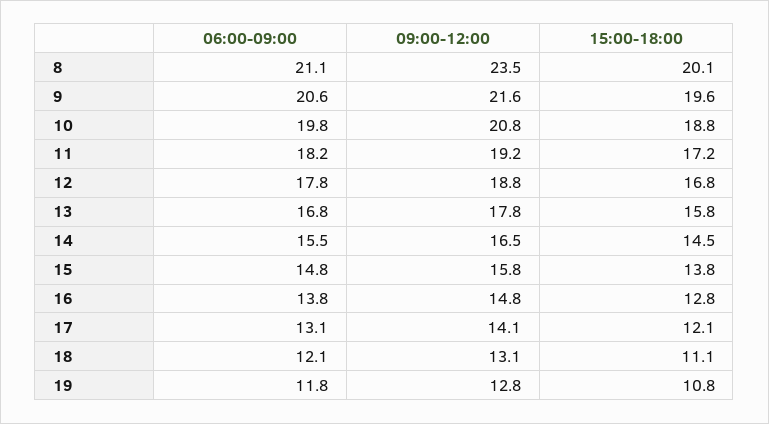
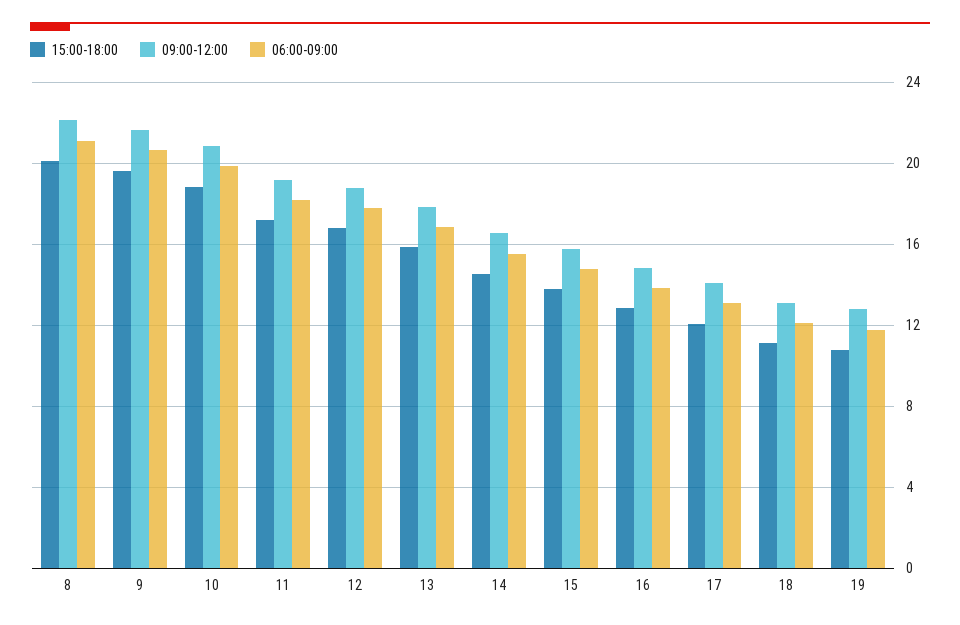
  {
    "06:00-09:00": {
      "8": 21.1,
      "9": 20.6,
      "10": 19.8,
      "11": 18.2,
      "12": 17.8,
      "13": 16.8,
      "14": 15.5,
      "15": 14.8,
      "16": 13.8,
      "17": 13.1,
      "18": 12.1,
      "19": 11.8
    },
    "09:00-12:00": {
-     "8": 23.5,
+     "8": 22,
      "9": 21.6,
      "10": 20.8,
      "11": 19.2,
      "12": 18.8,
      "13": 17.8,
      "14": 16.5,
      "15": 15.8,
      "16": 14.8,
      "17": 14.1,
      "18": 13.1,
      "19": 12.8
    },
    "15:00-18:00": {
      "8": 20.1,
      "9": 19.6,
      "10": 18.8,
      "11": 17.2,
      "12": 16.8,
      "13": 15.8,
      "14": 14.5,
      "15": 13.8,
      "16": 12.8,
      "17": 12.1,
      "18": 11.1,
      "19": 10.8
    }
  }

